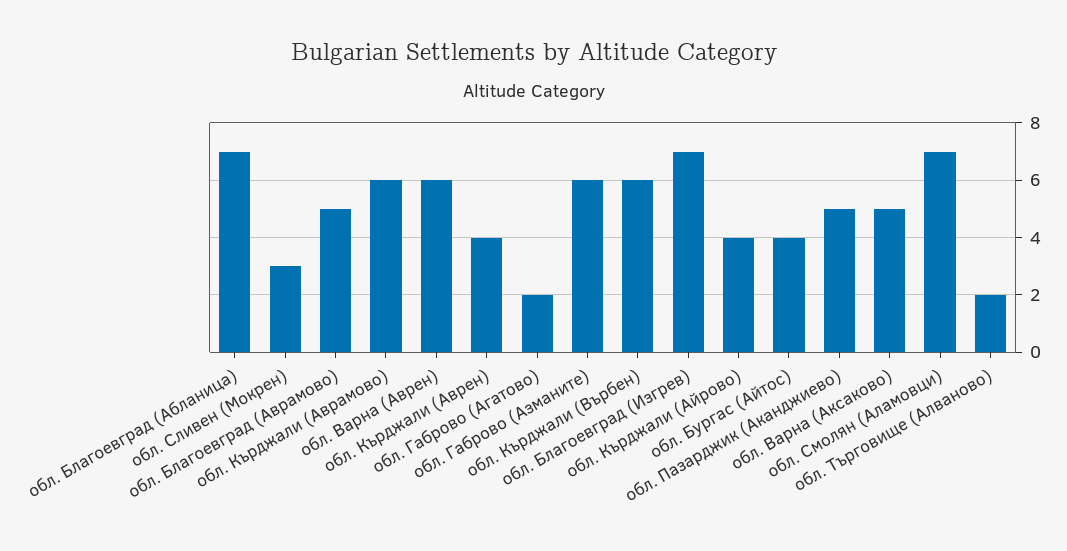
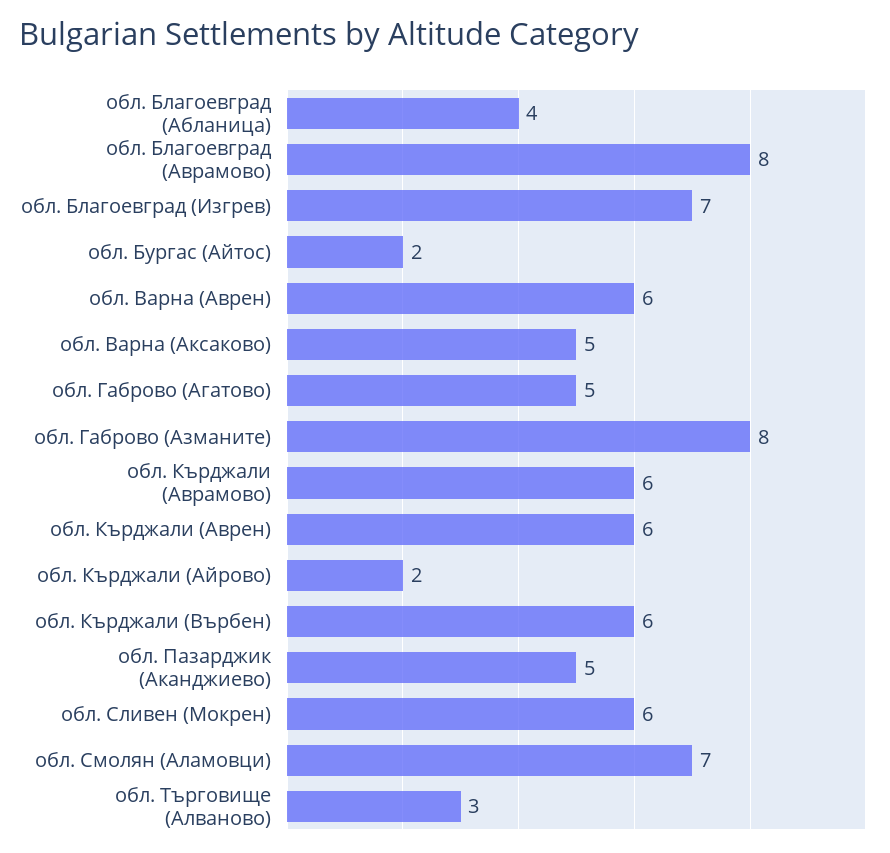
  {
-   "обл. Благоевград (Абланица)": 7,
+   "обл. Благоевград (Абланица)": 4,
-   "обл. Сливен (Мокрен)": 3,
+   "обл. Сливен (Мокрен)": 6,
-   "обл. Благоевград (Аврамово)": 5,
+   "обл. Благоевград (Аврамово)": 8,
    "обл. Кърджали (Аврамово)": 6,
    "обл. Варна (Аврен)": 6,
-   "обл. Кърджали (Аврен)": 4,
+   "обл. Кърджали (Аврен)": 6,
-   "обл. Габрово (Агатово)": 2,
+   "обл. Габрово (Агатово)": 5,
-   "обл. Габрово (Азманите)": 6,
+   "обл. Габрово (Азманите)": 8,
    "обл. Кърджали (Върбен)": 6,
    "обл. Благоевград (Изгрев)": 7,
-   "обл. Кърджали (Айрово)": 4,
+   "обл. Кърджали (Айрово)": 2,
-   "обл. Бургас (Айтос)": 4,
+   "обл. Бургас (Айтос)": 2,
    "обл. Пазарджик (Аканджиево)": 5,
    "обл. Варна (Аксаково)": 5,
    "обл. Смолян (Аламовци)": 7,
-   "обл. Търговище (Алваново)": 2
+   "обл. Търговище (Алваново)": 3
  }

